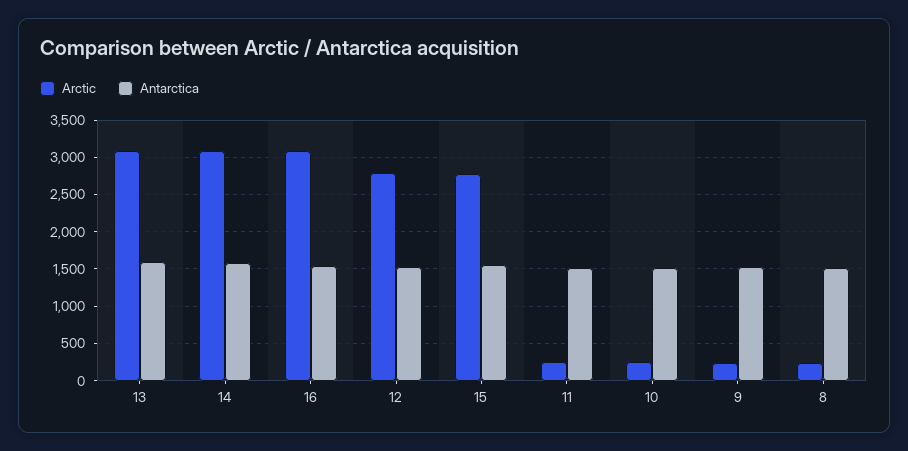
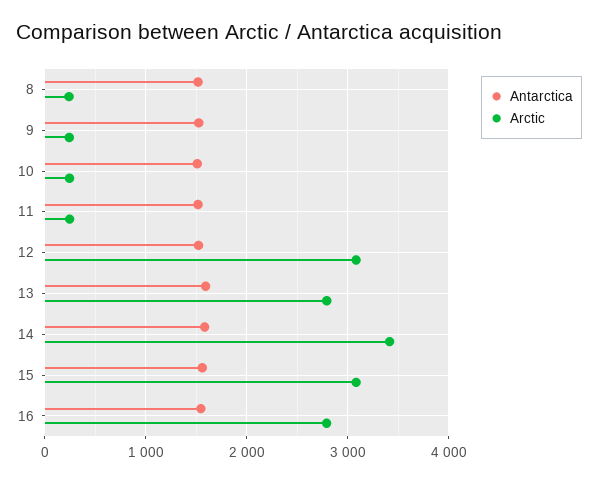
  {
    "Arctic": {
-     "13": 3100,
+     "13": 2800,
-     "14": 3100,
+     "14": 3400,
-     "16": 3100,
+     "16": 2800,
-     "12": 2800,
+     "12": 3100,
-     "15": 2800,
+     "15": 3100,
      "11": 200,
      "10": 200,
      "9": 200,
      "8": 200
    },
    "Antarctica": {
      "13": 1600,
      "14": 1600,
      "16": 1500,
      "12": 1500,
      "15": 1600,
      "11": 1500,
      "10": 1500,
      "9": 1500,
      "8": 1500
    }
  }

